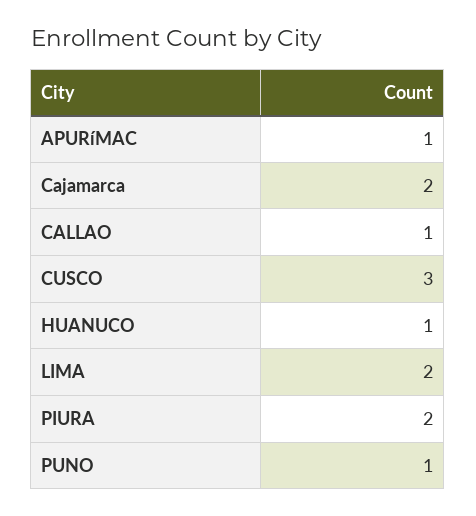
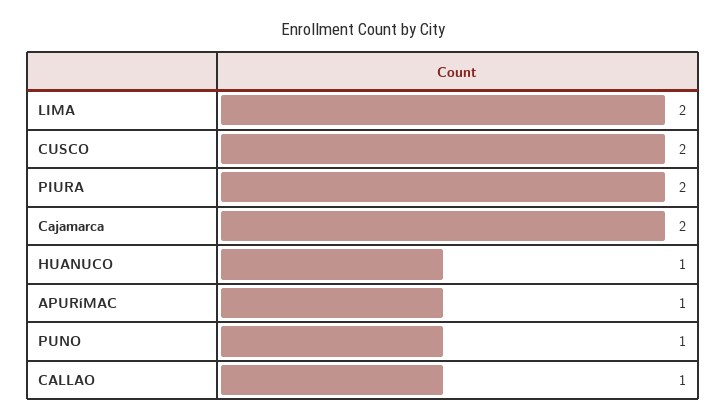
  {
    "APURíMAC": 1,
    "Cajamarca": 2,
    "CALLAO": 1,
-   "CUSCO": 3,
+   "CUSCO": 2,
    "HUANUCO": 1,
    "LIMA": 2,
    "PIURA": 2,
    "PUNO": 1
  }

